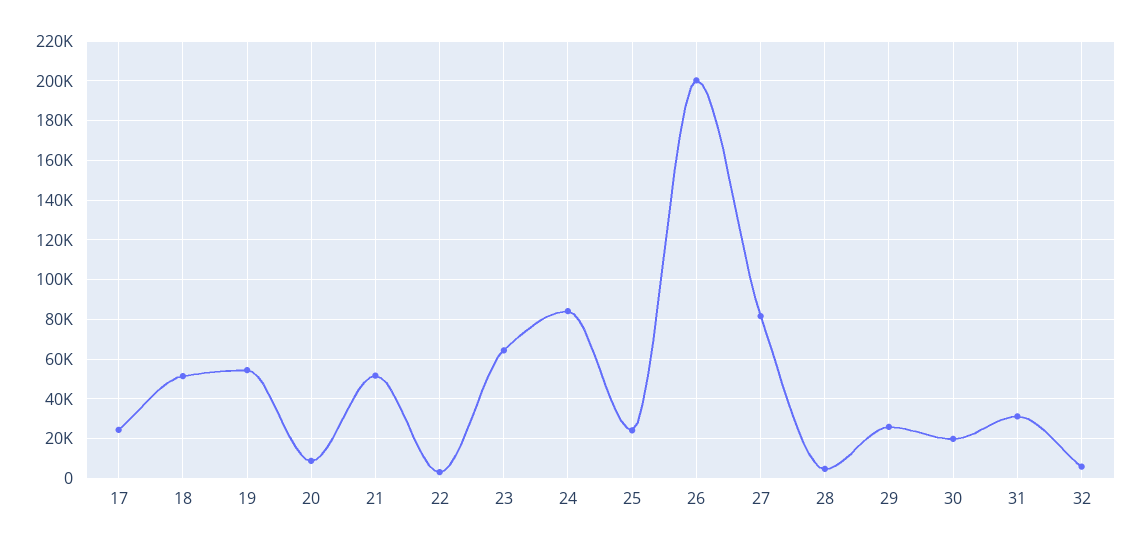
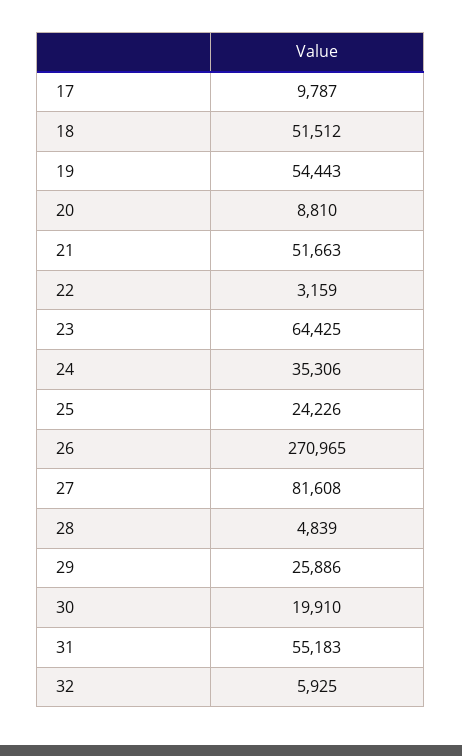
  {
-   "17": 25000,
+   "17": 9787,
    "18": 51512,
    "19": 54443,
    "20": 8810,
    "21": 51663,
    "22": 3159,
    "23": 64425,
-   "24": 85000,
+   "24": 35306,
    "25": 24226,
-   "26": 200000,
+   "26": 270965,
    "27": 81608,
    "28": 4839,
    "29": 25886,
    "30": 19910,
-   "31": 30000,
+   "31": 55183,
    "32": 5925
  }

